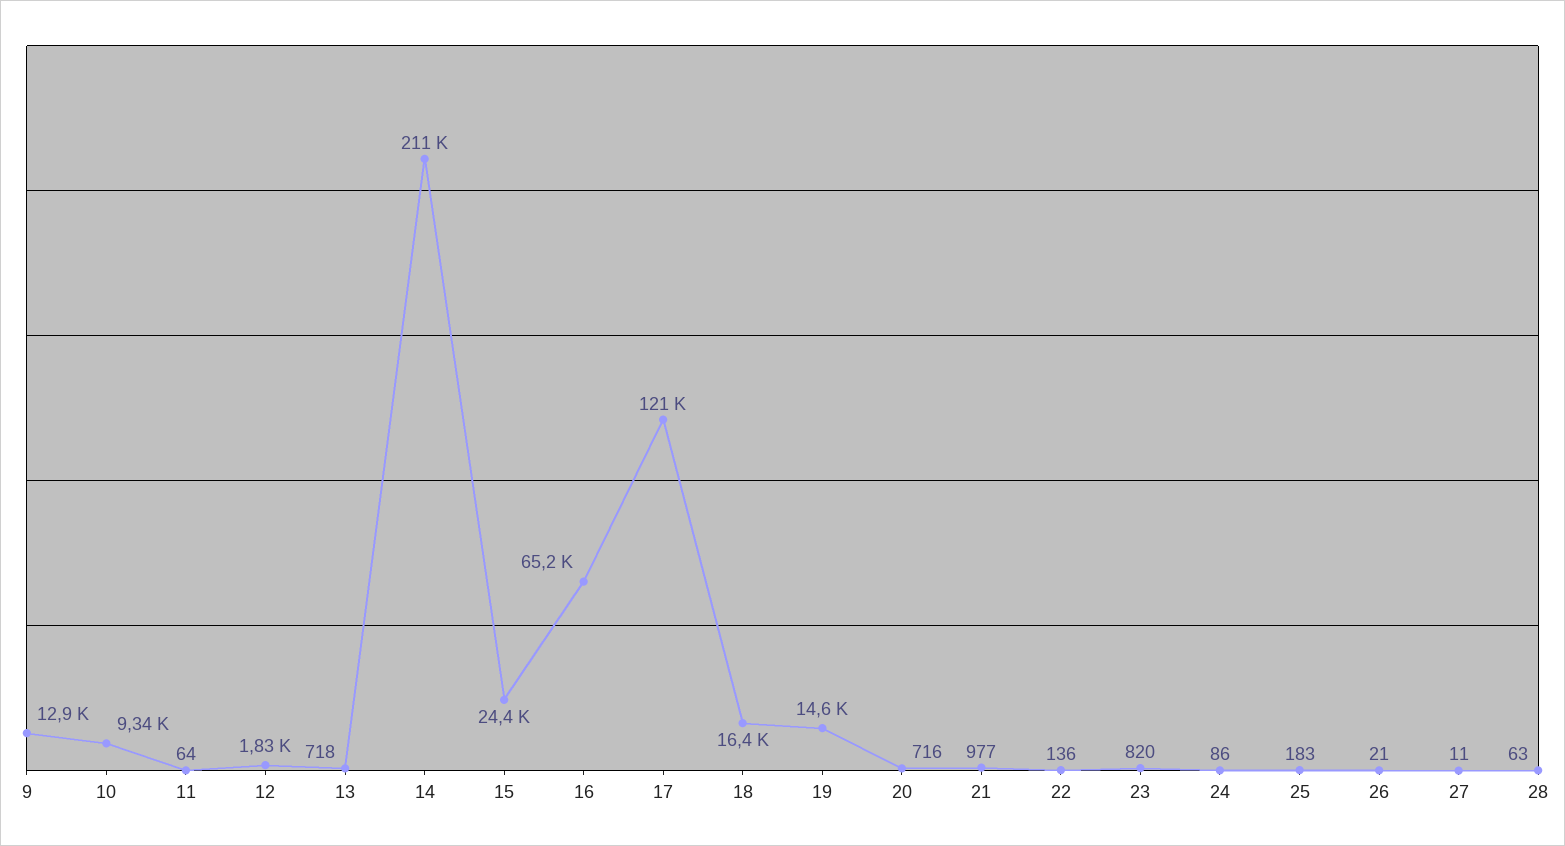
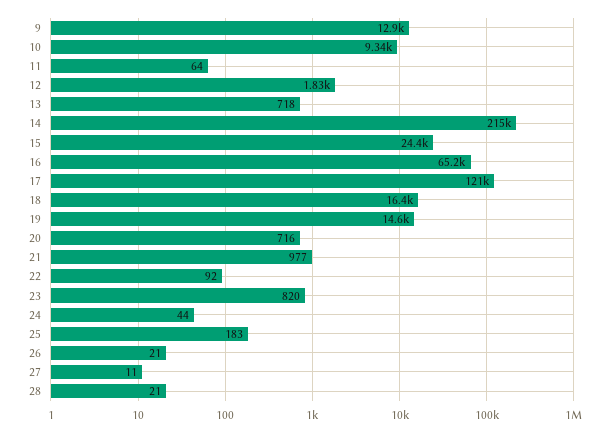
  {
    "9": 12900,
    "10": 9340,
    "11": 64,
    "12": 1830,
    "13": 718,
-   "14": 211000,
+   "14": 215000,
    "15": 24400,
    "16": 65200,
    "17": 121000,
    "18": 16400,
    "19": 14600,
    "20": 716,
    "21": 977,
-   "22": 136,
+   "22": 92,
    "23": 820,
-   "24": 86,
+   "24": 44,
    "25": 183,
    "26": 21,
    "27": 11,
-   "28": 63
+   "28": 21
  }

